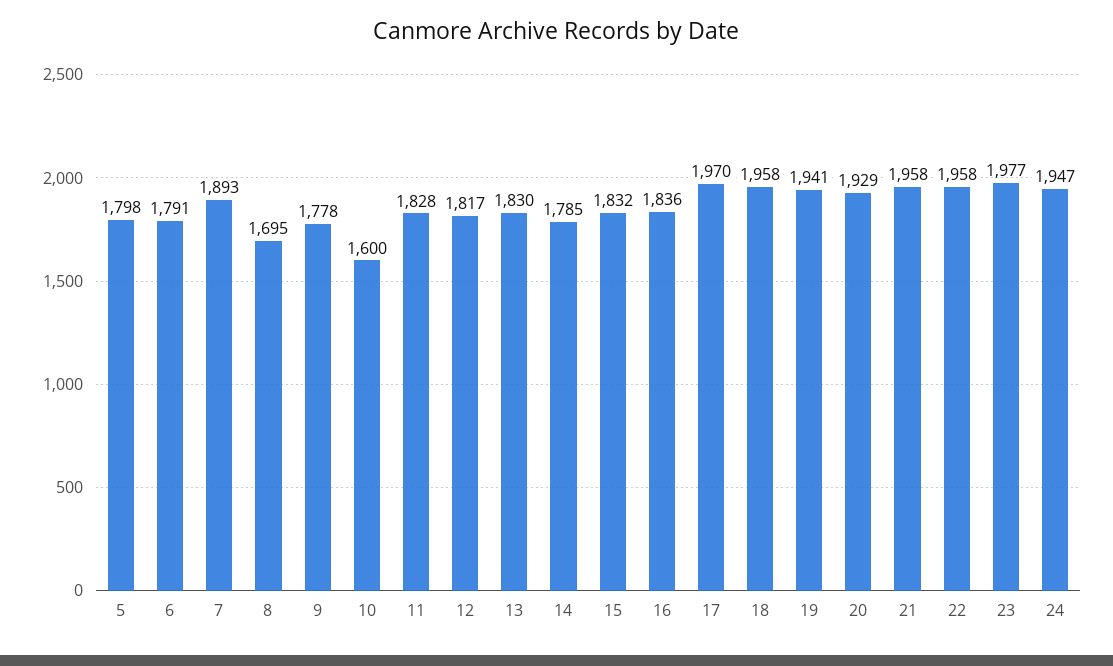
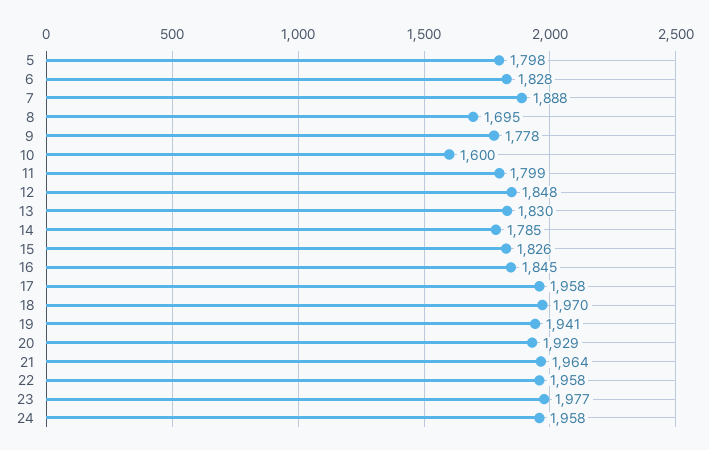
  {
    "5": 1798,
-   "6": 1791,
+   "6": 1828,
-   "7": 1893,
+   "7": 1888,
    "8": 1695,
    "9": 1778,
    "10": 1600,
-   "11": 1828,
+   "11": 1799,
-   "12": 1817,
+   "12": 1848,
    "13": 1830,
    "14": 1785,
-   "15": 1832,
+   "15": 1826,
-   "16": 1836,
+   "16": 1845,
-   "17": 1970,
+   "17": 1958,
-   "18": 1958,
+   "18": 1970,
    "19": 1941,
    "20": 1929,
-   "21": 1958,
+   "21": 1964,
    "22": 1958,
    "23": 1977,
-   "24": 1947
+   "24": 1958
  }

